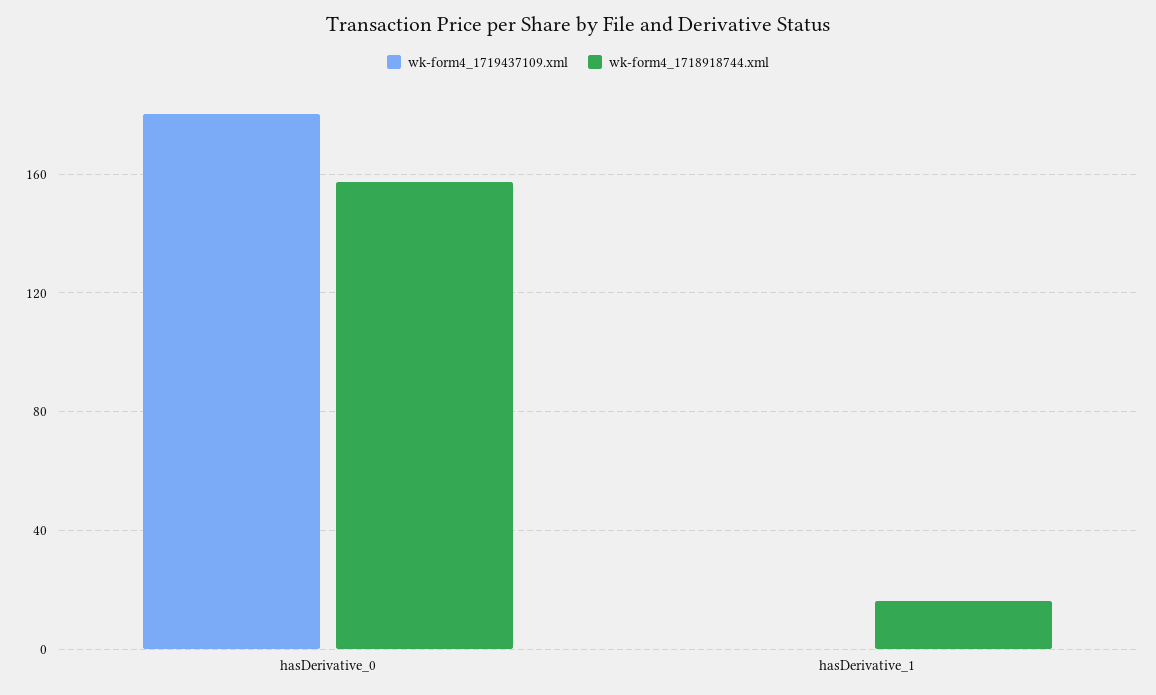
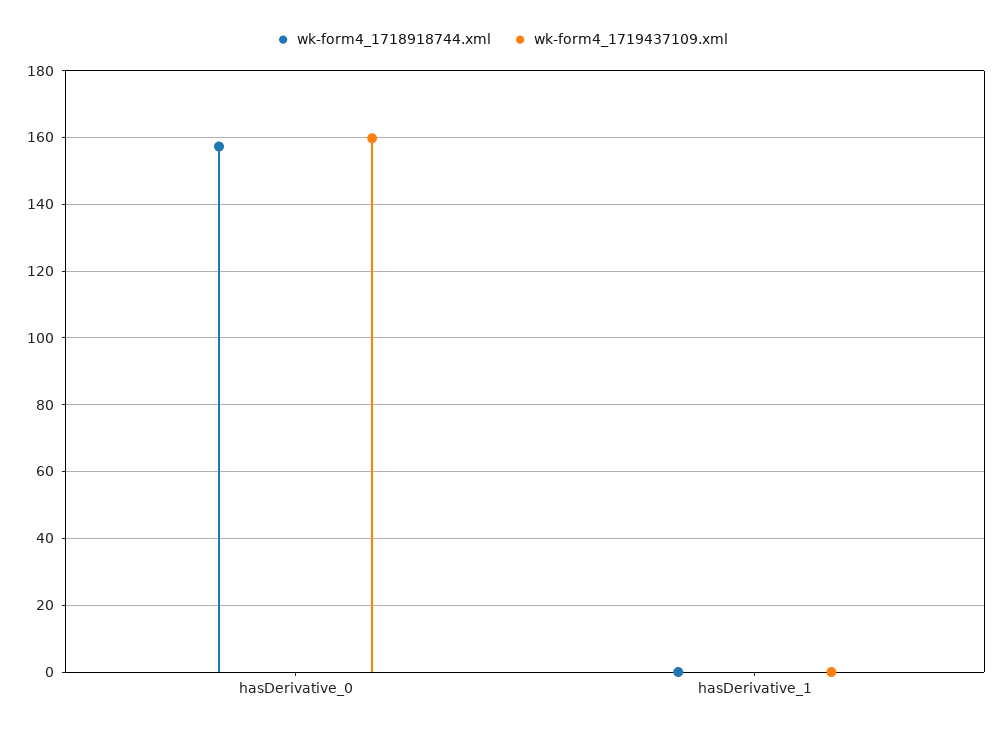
  {
    "wk-form4_1719437109.xml": {
-     "hasDerivative_0": 180,
+     "hasDerivative_0": 160,
      "hasDerivative_1": 0
    },
    "wk-form4_1718918744.xml": {
      "hasDerivative_0": 158,
-     "hasDerivative_1": 15
+     "hasDerivative_1": 0
    }
  }

